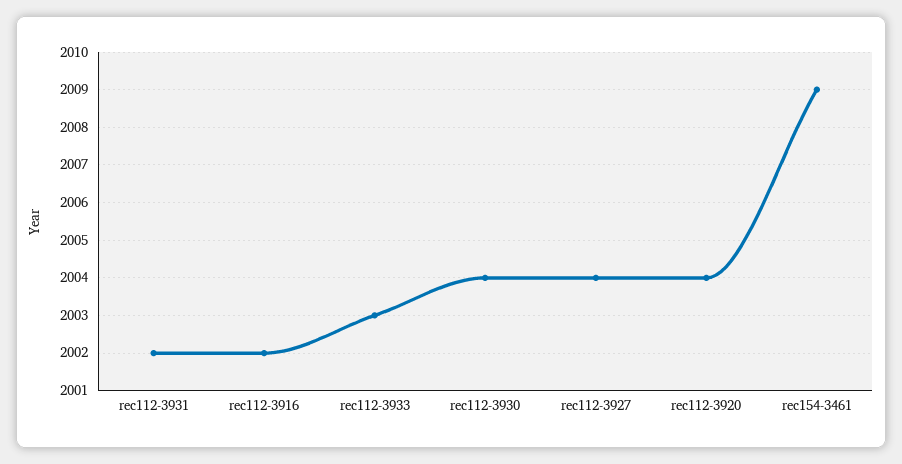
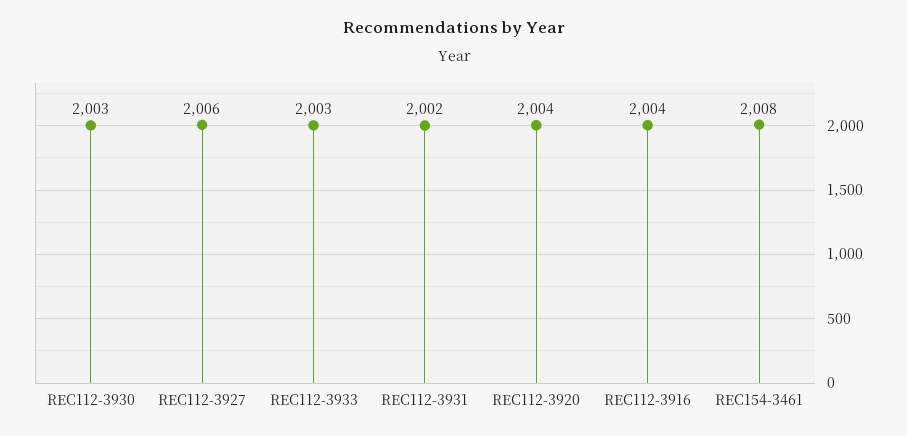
  {
    "rec112-3931": 2002,
-   "rec112-3916": 2002,
+   "rec112-3916": 2004,
    "rec112-3933": 2003,
-   "rec112-3930": 2004,
+   "rec112-3930": 2003,
-   "rec112-3927": 2004,
+   "rec112-3927": 2006,
    "rec112-3920": 2004,
-   "rec154-3461": 2009
+   "rec154-3461": 2008
  }

